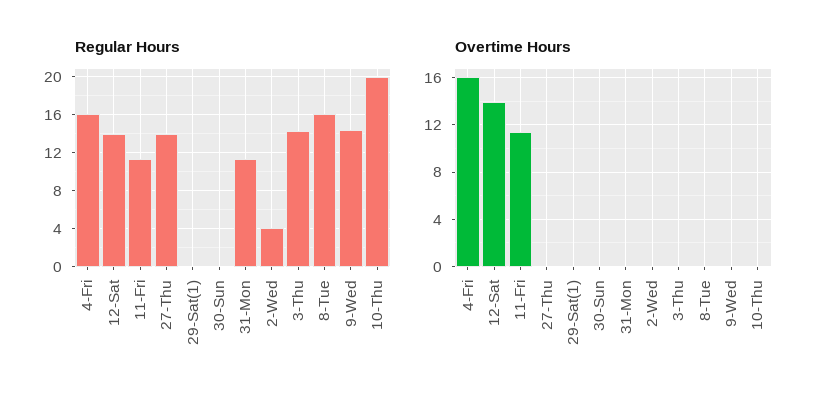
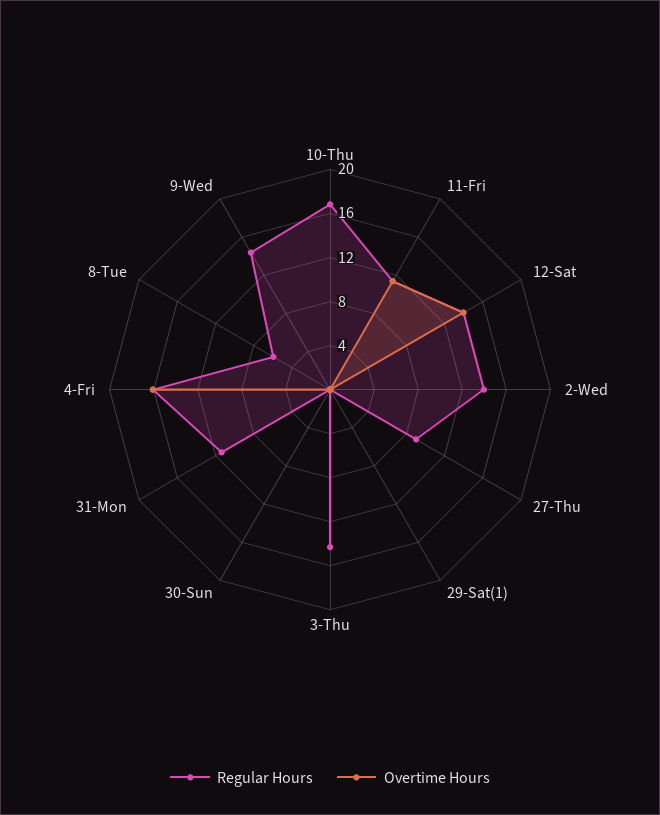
  {
    "Regular Hours": {
      "4-Fri": 16,
      "12-Sat": 14,
      "11-Fri": 11,
-     "27-Thu": 14,
+     "27-Thu": 9,
      "29-Sat(1)": 0,
      "30-Sun": 0,
      "31-Mon": 11,
-     "2-Wed": 4,
+     "2-Wed": 14,
      "3-Thu": 14,
-     "8-Tue": 16,
+     "8-Tue": 6,
      "9-Wed": 14,
-     "10-Thu": 20
+     "10-Thu": 17
    },
    "Overtime Hours": {
      "4-Fri": 16,
      "12-Sat": 14,
      "11-Fri": 11,
      "27-Thu": 0,
      "29-Sat(1)": 0,
      "30-Sun": 0,
      "31-Mon": 0,
      "2-Wed": 0,
      "3-Thu": 0,
      "8-Tue": 0,
      "9-Wed": 0,
      "10-Thu": 0
    }
  }

